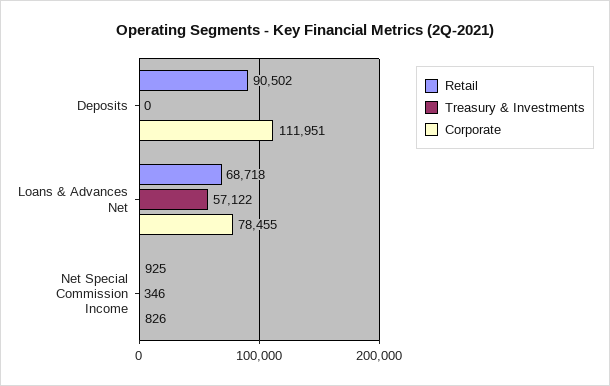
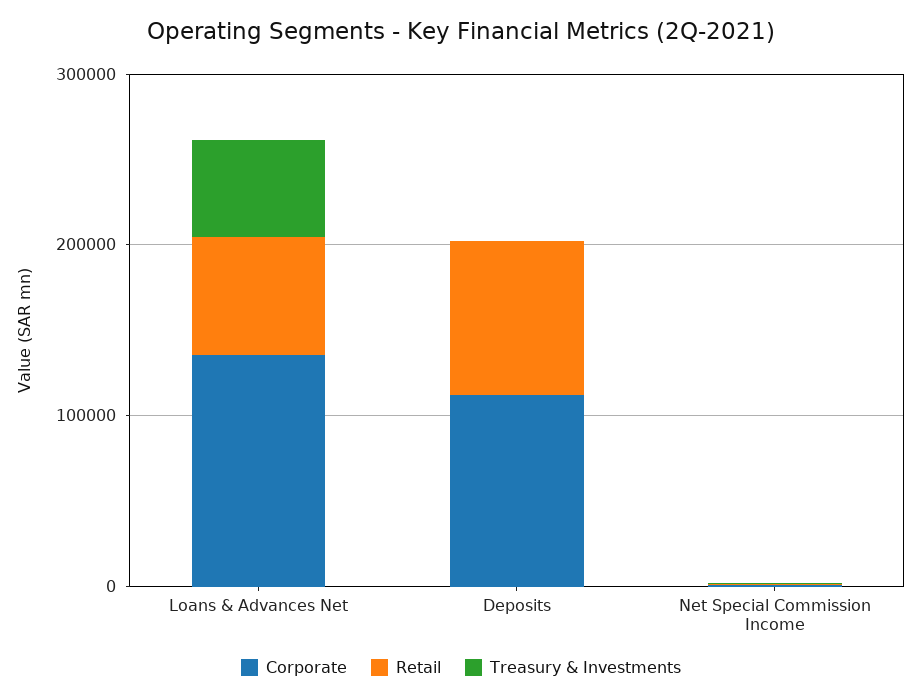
  {
    "Retail": {
      "Deposits": 90502,
      "Loans & Advances Net": 68718,
      "Net Special Commission Income": 925
    },
    "Treasury & Investments": {
      "Deposits": 0,
      "Loans & Advances Net": 57122,
      "Net Special Commission Income": 346
    },
    "Corporate": {
      "Deposits": 111951,
-     "Loans & Advances Net": 78455,
+     "Loans & Advances Net": 140000,
      "Net Special Commission Income": 826
    }
  }

